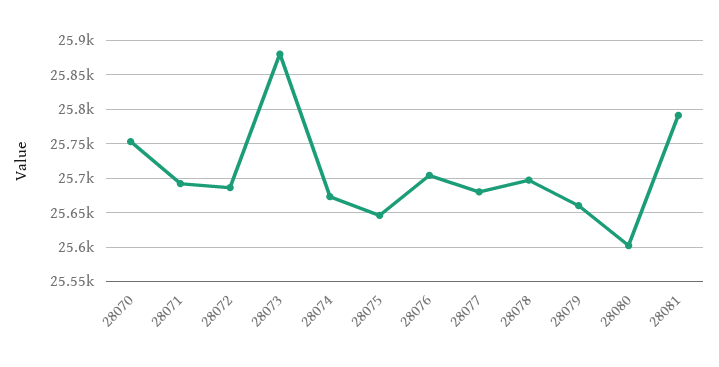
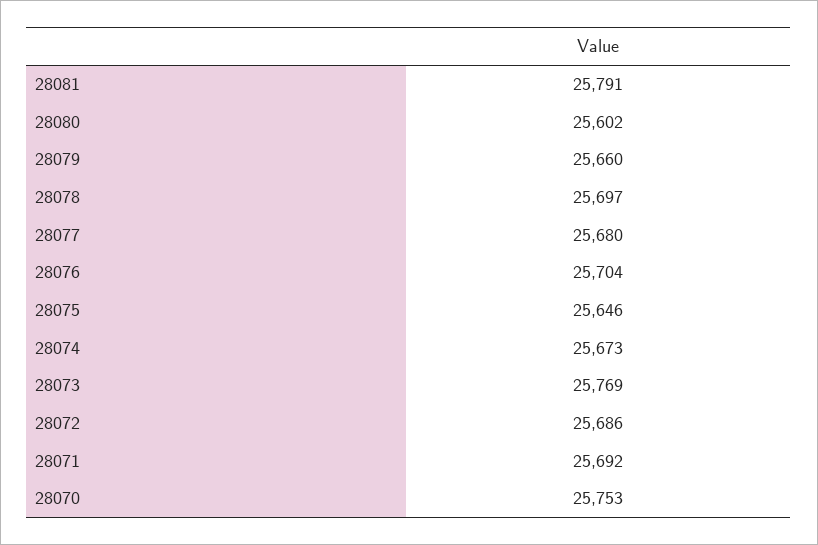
  {
    "28070": 25753,
    "28071": 25692,
    "28072": 25686,
-   "28073": 25880,
+   "28073": 25769,
    "28074": 25673,
    "28075": 25646,
    "28076": 25704,
    "28077": 25680,
    "28078": 25697,
    "28079": 25660,
    "28080": 25602,
    "28081": 25791
  }

